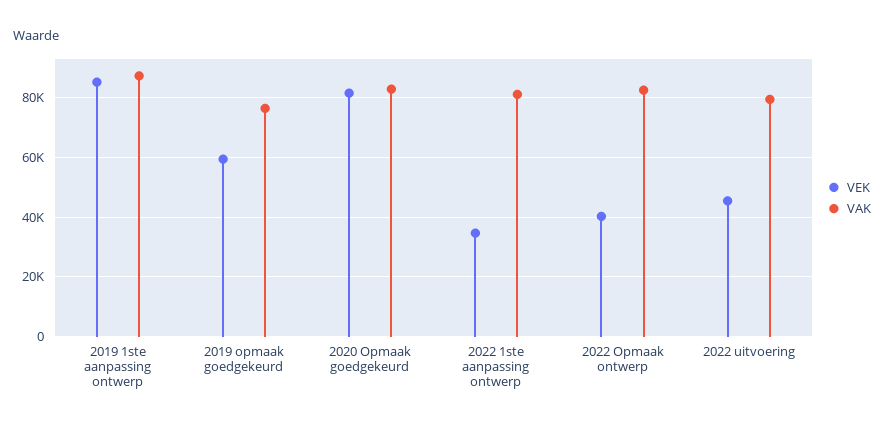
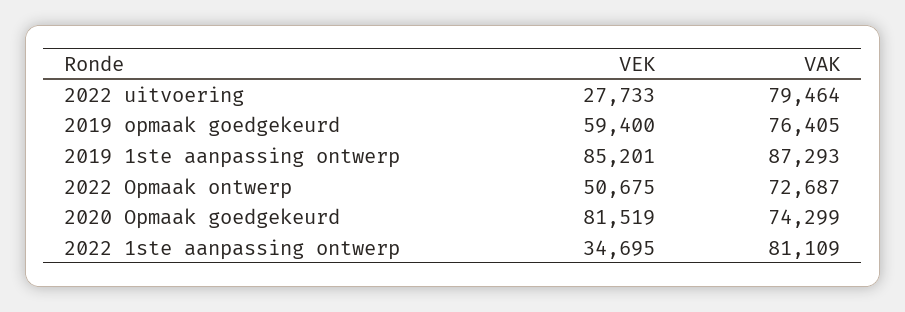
  {
    "VEK": {
      "2019 1ste aanpassing ontwerp": 85201,
      "2019 opmaak goedgekeurd": 59400,
      "2020 Opmaak goedgekeurd": 81519,
      "2022 1ste aanpassing ontwerp": 34695,
-     "2022 Opmaak ontwerp": 40000,
+     "2022 Opmaak ontwerp": 50675,
-     "2022 uitvoering": 45000
+     "2022 uitvoering": 27733
    },
    "VAK": {
      "2019 1ste aanpassing ontwerp": 87293,
      "2019 opmaak goedgekeurd": 76405,
-     "2020 Opmaak goedgekeurd": 82500,
+     "2020 Opmaak goedgekeurd": 74299,
      "2022 1ste aanpassing ontwerp": 81109,
-     "2022 Opmaak ontwerp": 82500,
+     "2022 Opmaak ontwerp": 72687,
      "2022 uitvoering": 79464
    }
  }

